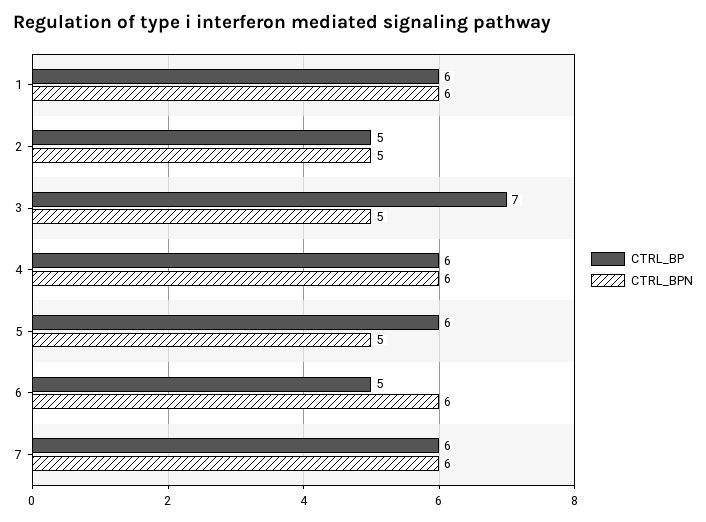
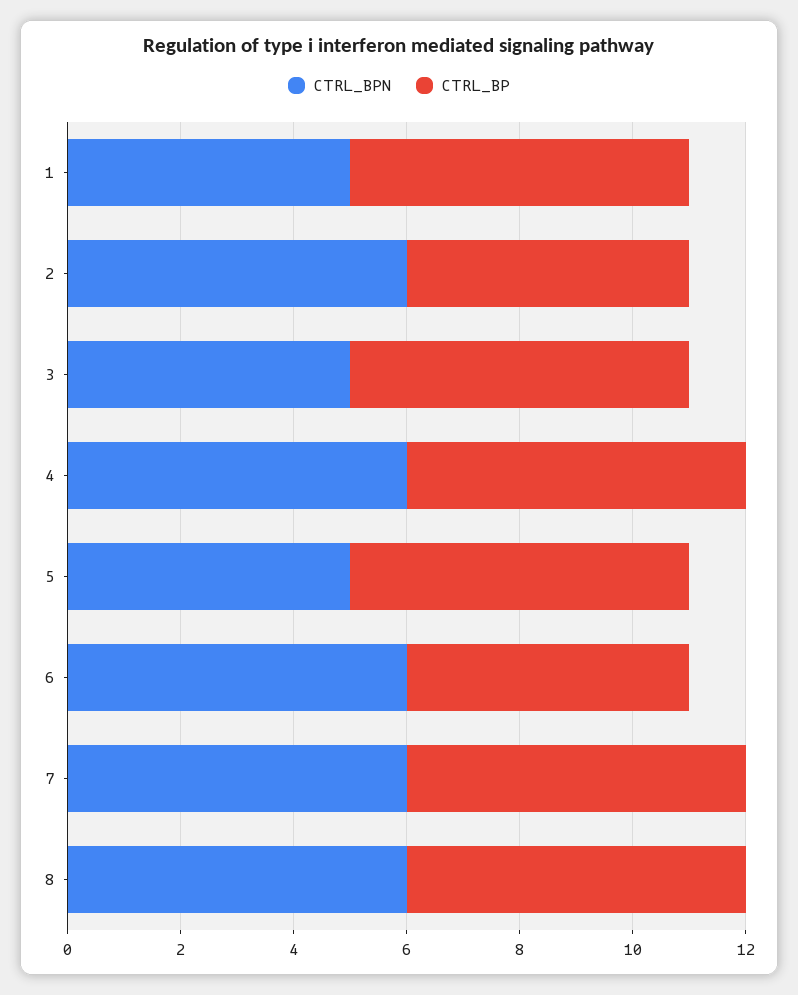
  {
    "CTRL_BP": {
      "1": 6,
      "2": 5,
-     "3": 7,
+     "3": 6,
      "4": 6,
      "5": 6,
      "6": 5,
-     "7": 6
+     "7": 6,
+     "8": 6
    },
    "CTRL_BPN": {
-     "1": 6,
+     "1": 5,
-     "2": 5,
+     "2": 6,
      "3": 5,
      "4": 6,
      "5": 5,
      "6": 6,
-     "7": 6
+     "7": 6,
+     "8": 6
    }
  }

